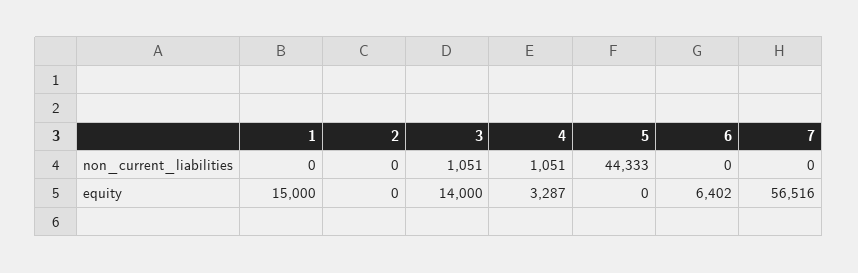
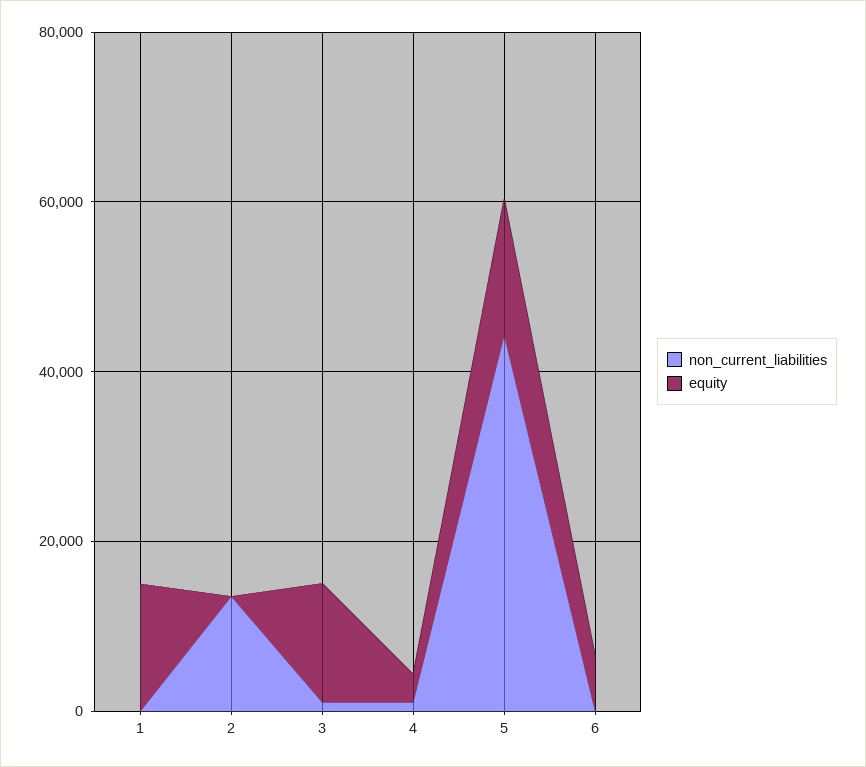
  {
    "non_current_liabilities": {
      "1": 0,
-     "2": 0,
+     "2": 15000,
      "3": 1051,
      "4": 1051,
      "5": 44333,
-     "6": 0,
+     "6": 0
-     "7": 0
    },
    "equity": {
      "1": 15000,
      "2": 0,
      "3": 14000,
      "4": 3287,
-     "5": 0,
+     "5": 15000,
-     "6": 6402,
+     "6": 6402
-     "7": 56516
    }
  }

